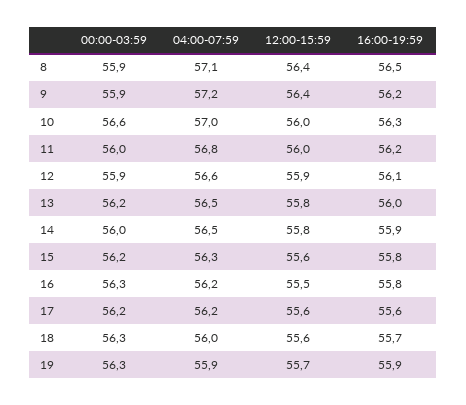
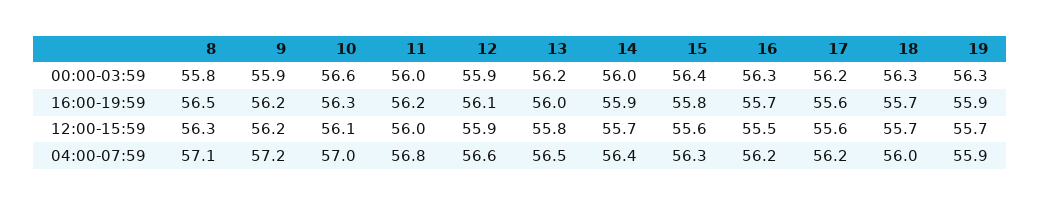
  {
    "00:00-03:59": {
-     "8": 55.9,
+     "8": 55.8,
      "9": 55.9,
      "10": 56.6,
      "11": 56,
      "12": 55.9,
      "13": 56.2,
      "14": 56,
-     "15": 56.2,
+     "15": 56.4,
      "16": 56.3,
      "17": 56.2,
      "18": 56.3,
      "19": 56.3
    },
    "04:00-07:59": {
      "8": 57.1,
      "9": 57.2,
      "10": 57,
      "11": 56.8,
      "12": 56.6,
      "13": 56.5,
-     "14": 56.5,
+     "14": 56.4,
      "15": 56.3,
      "16": 56.2,
      "17": 56.2,
      "18": 56,
      "19": 55.9
    },
    "12:00-15:59": {
-     "8": 56.4,
+     "8": 56.3,
-     "9": 56.4,
+     "9": 56.2,
-     "10": 56,
+     "10": 56.1,
      "11": 56,
      "12": 55.9,
      "13": 55.8,
-     "14": 55.8,
+     "14": 55.7,
      "15": 55.6,
      "16": 55.5,
      "17": 55.6,
-     "18": 55.6,
+     "18": 55.7,
      "19": 55.7
    },
    "16:00-19:59": {
      "8": 56.5,
      "9": 56.2,
      "10": 56.3,
      "11": 56.2,
      "12": 56.1,
      "13": 56,
      "14": 55.9,
      "15": 55.8,
-     "16": 55.8,
+     "16": 55.7,
      "17": 55.6,
      "18": 55.7,
      "19": 55.9
    }
  }

